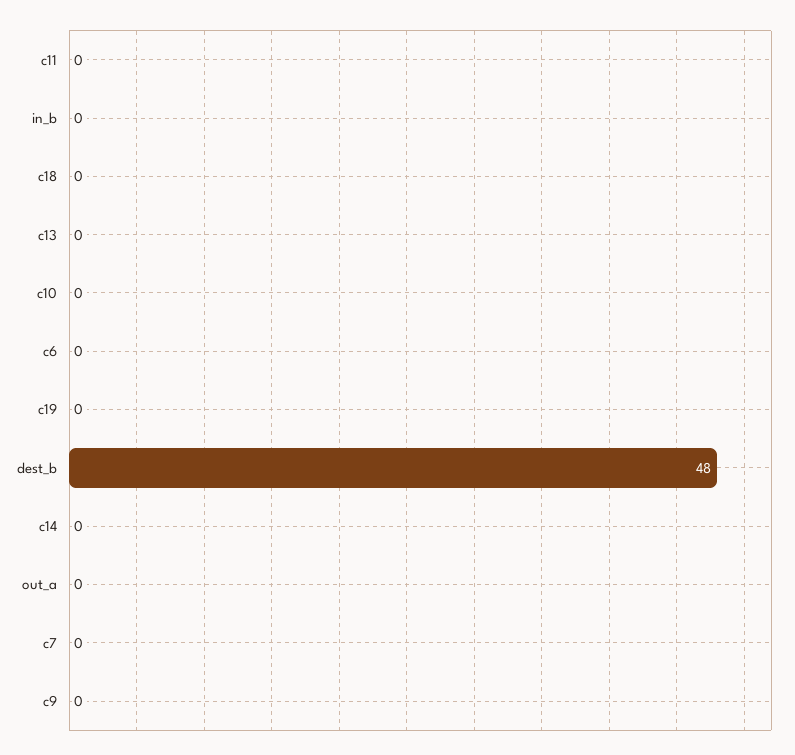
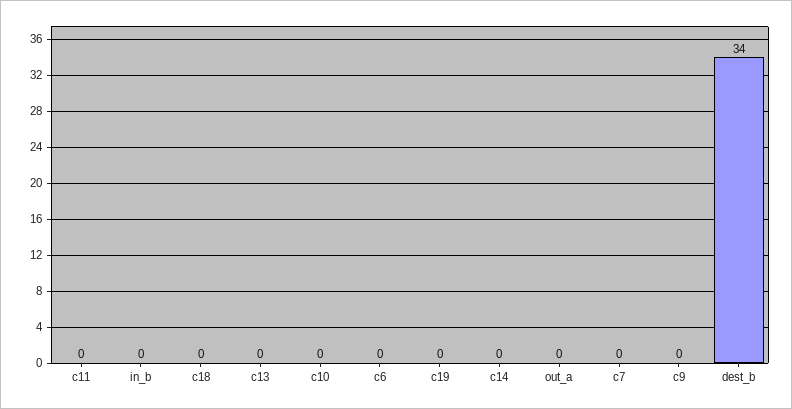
  {
    "c11": 0,
    "in_b": 0,
    "c18": 0,
    "c13": 0,
    "c10": 0,
    "c6": 0,
    "c19": 0,
-   "dest_b": 48,
+   "dest_b": 34,
    "c14": 0,
    "out_a": 0,
    "c7": 0,
    "c9": 0
  }

